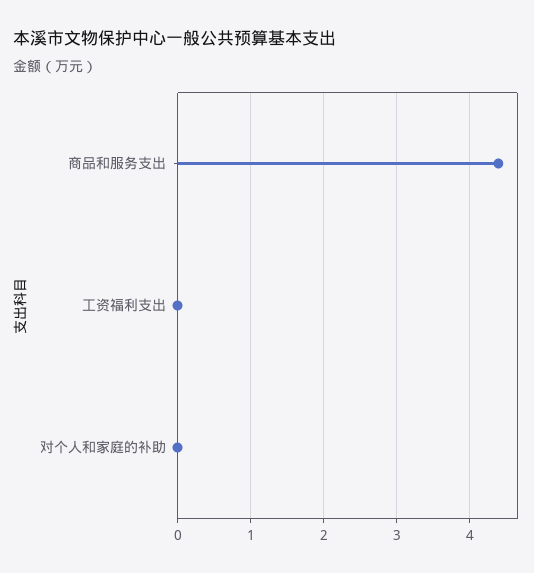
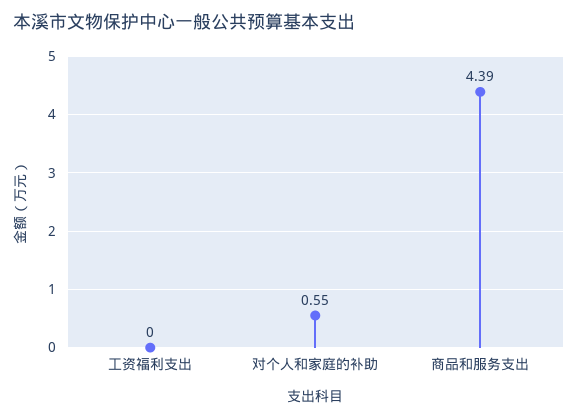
  {
    "商品和服务支出": 4.39,
    "工资福利支出": 0,
-   "对个人和家庭的补助": 0
+   "对个人和家庭的补助": 0.55
  }

